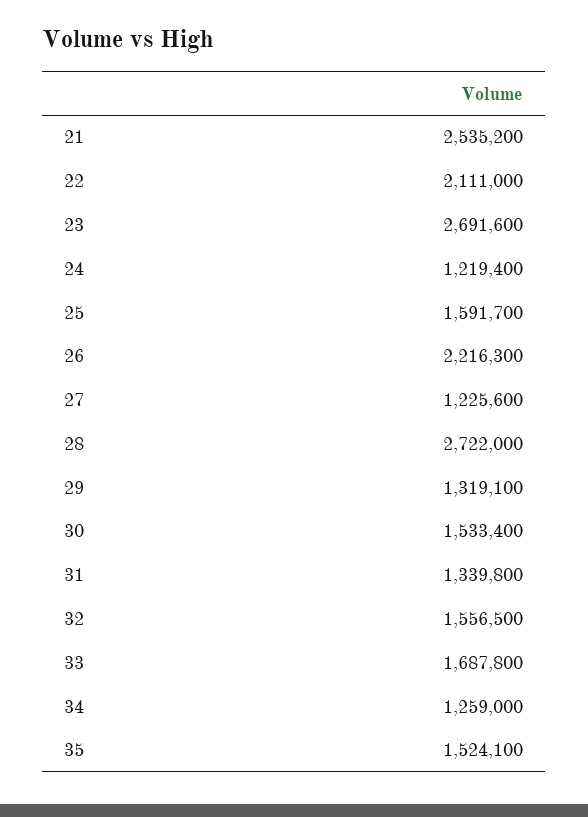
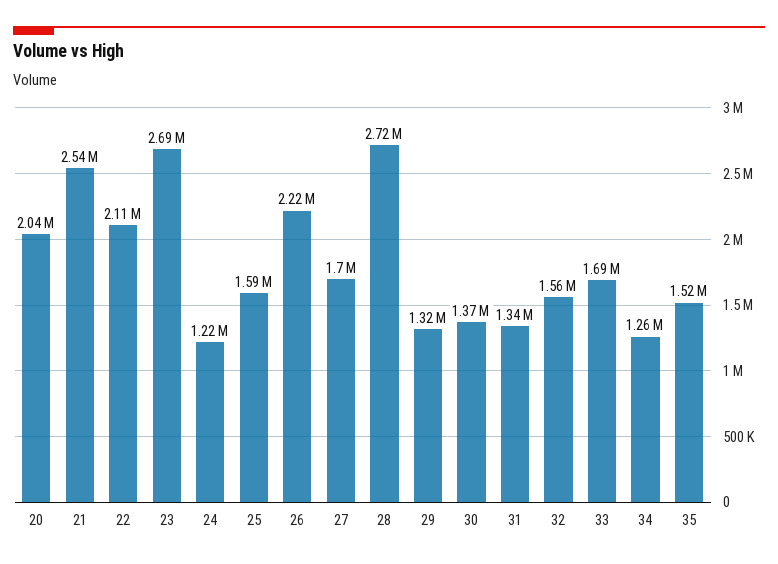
  {
    "21": 2535200,
    "22": 2111000,
    "23": 2691600,
    "24": 1219400,
    "25": 1591700,
    "26": 2216300,
-   "27": 1225600,
+   "27": 1700000,
    "28": 2722000,
    "29": 1319100,
-   "30": 1533400,
+   "30": 1370000,
    "31": 1339800,
    "32": 1556500,
    "33": 1687800,
    "34": 1259000,
-   "35": 1524100
+   "35": 1524100,
+   "20": 2040000
  }

